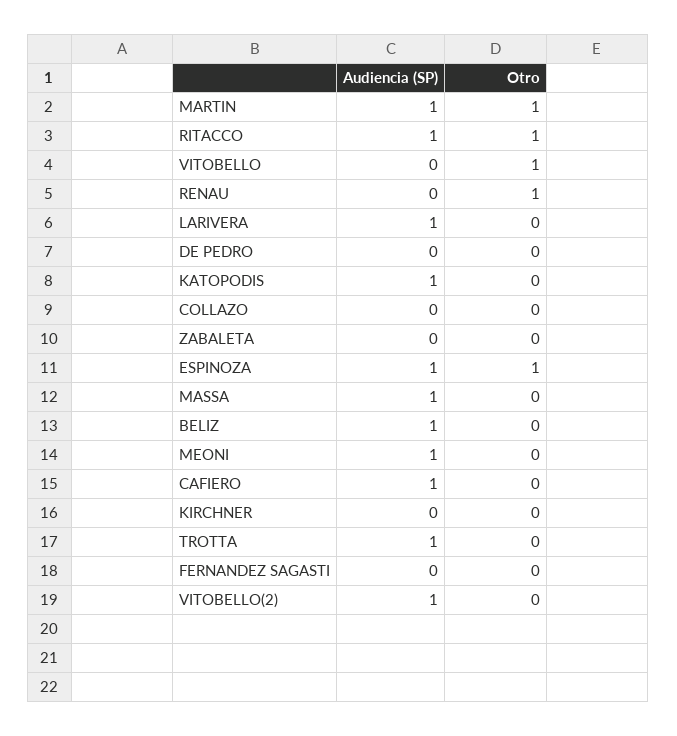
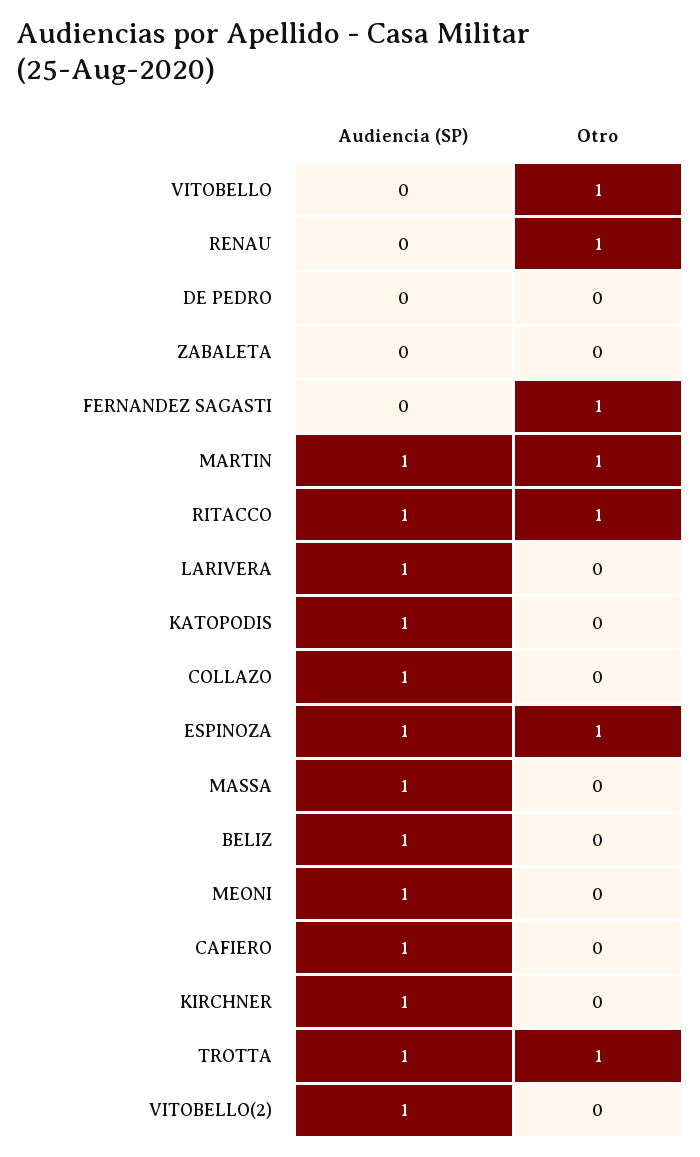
  {
    "Audiencia (SP)": {
      "MARTIN": 1,
      "RITACCO": 1,
      "VITOBELLO": 0,
      "RENAU": 0,
      "LARIVERA": 1,
      "DE PEDRO": 0,
      "KATOPODIS": 1,
-     "COLLAZO": 0,
+     "COLLAZO": 1,
      "ZABALETA": 0,
      "ESPINOZA": 1,
      "MASSA": 1,
      "BELIZ": 1,
      "MEONI": 1,
      "CAFIERO": 1,
-     "KIRCHNER": 0,
+     "KIRCHNER": 1,
      "TROTTA": 1,
      "FERNANDEZ SAGASTI": 0,
      "VITOBELLO(2)": 1
    },
    "Otro": {
      "MARTIN": 1,
      "RITACCO": 1,
      "VITOBELLO": 1,
      "RENAU": 1,
      "LARIVERA": 0,
      "DE PEDRO": 0,
      "KATOPODIS": 0,
      "COLLAZO": 0,
      "ZABALETA": 0,
      "ESPINOZA": 1,
      "MASSA": 0,
      "BELIZ": 0,
      "MEONI": 0,
      "CAFIERO": 0,
      "KIRCHNER": 0,
-     "TROTTA": 0,
+     "TROTTA": 1,
-     "FERNANDEZ SAGASTI": 0,
+     "FERNANDEZ SAGASTI": 1,
      "VITOBELLO(2)": 0
    }
  }

